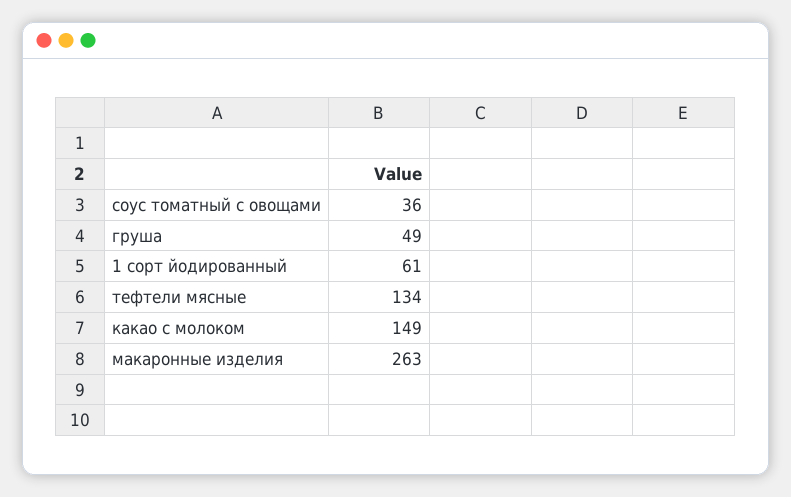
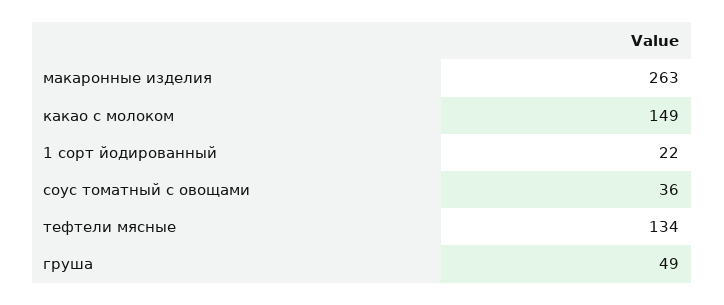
  {
    "соус томатный с овощами": 36,
    "груша": 49,
-   "1 сорт йодированный": 61,
+   "1 сорт йодированный": 22,
    "тефтели мясные": 134,
    "какао с молоком": 149,
    "макаронные изделия": 263
  }

